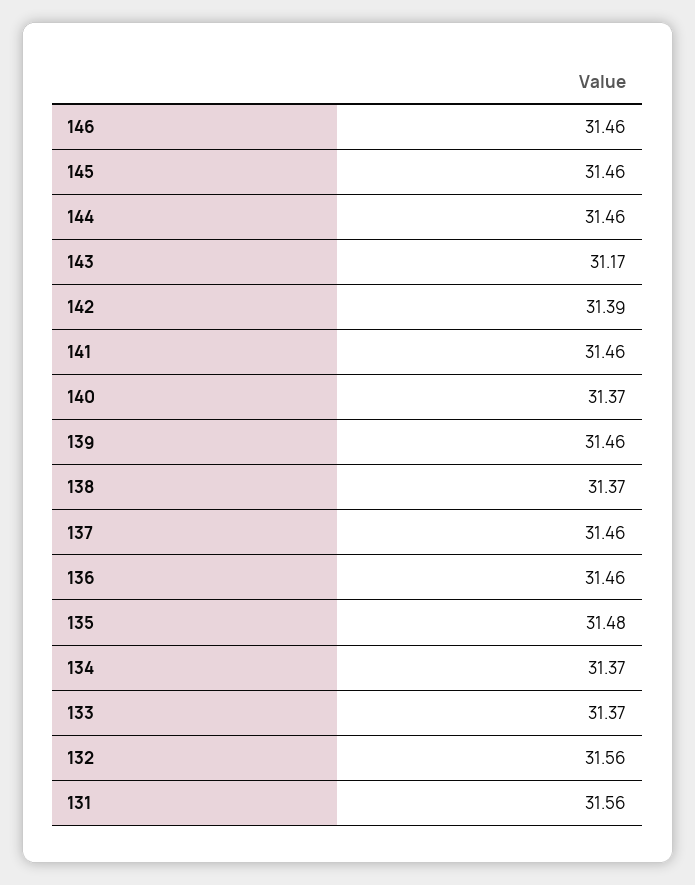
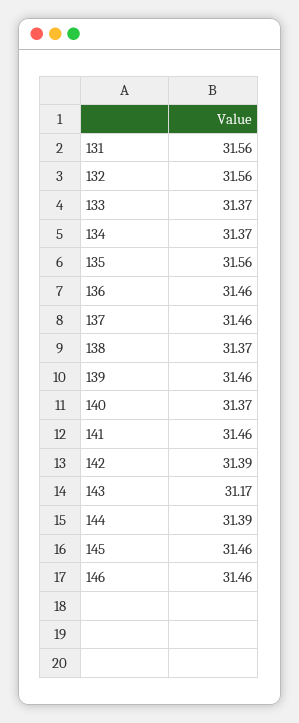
  {
    "146": 31.46,
    "145": 31.46,
-   "144": 31.46,
+   "144": 31.39,
    "143": 31.17,
    "142": 31.39,
    "141": 31.46,
    "140": 31.37,
    "139": 31.46,
    "138": 31.37,
    "137": 31.46,
    "136": 31.46,
-   "135": 31.48,
+   "135": 31.56,
    "134": 31.37,
    "133": 31.37,
    "132": 31.56,
    "131": 31.56
  }

